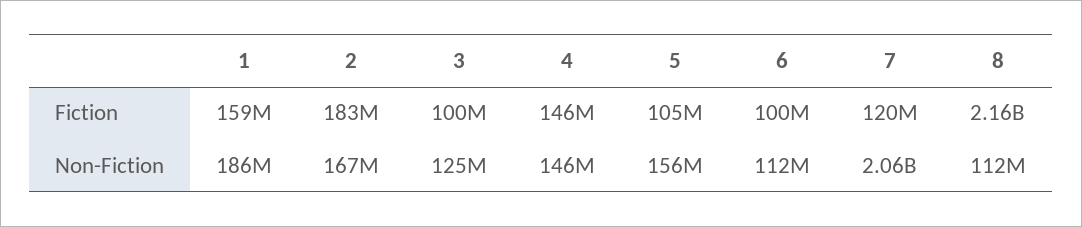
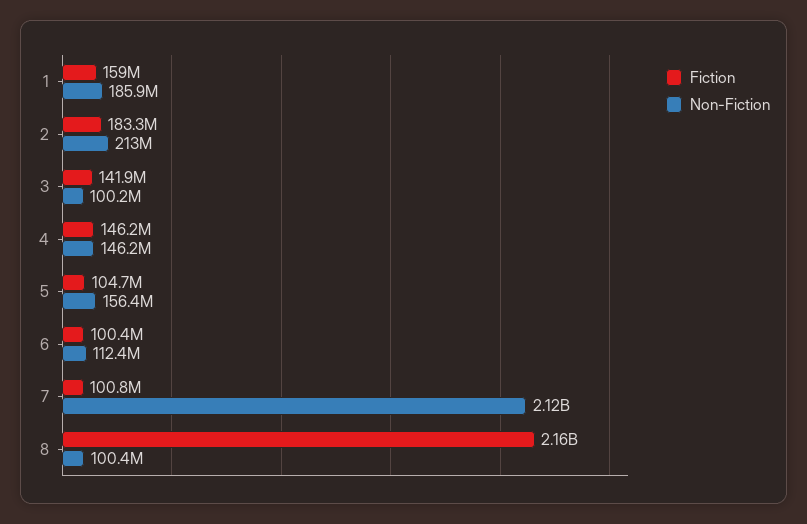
  {
    "Fiction": {
      "1": 159000000,
      "2": 183300000,
-     "3": 100000000,
+     "3": 141900000,
      "4": 146200000,
      "5": 104700000,
      "6": 100400000,
-     "7": 120000000,
+     "7": 100800000,
      "8": 2160000000
    },
    "Non-Fiction": {
      "1": 185900000,
-     "2": 167000000,
+     "2": 213000000,
-     "3": 125000000,
+     "3": 100200000,
      "4": 146200000,
      "5": 156400000,
      "6": 112400000,
-     "7": 2060000000,
+     "7": 2120000000,
-     "8": 112000000
+     "8": 100400000
    }
  }

